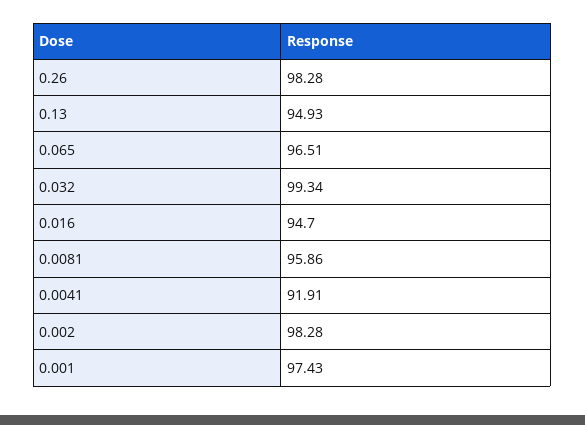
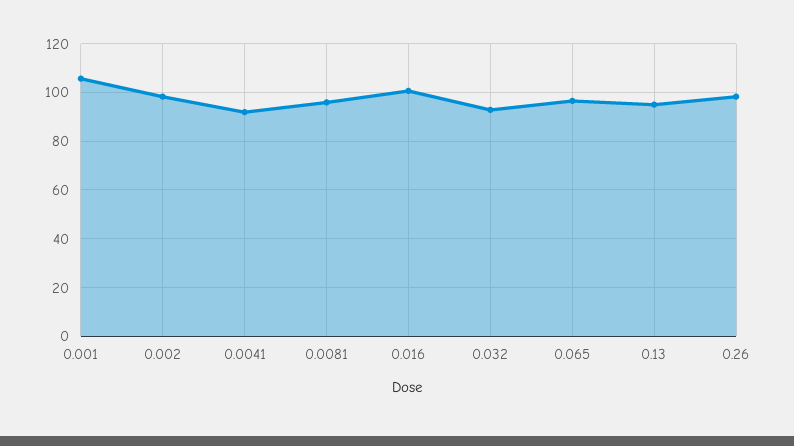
  {
    "0.26": 98.28,
    "0.13": 94.93,
    "0.065": 96.51,
-   "0.032": 99.34,
+   "0.032": 92.5,
-   "0.016": 94.7,
+   "0.016": 100,
    "0.0081": 95.86,
    "0.0041": 91.91,
    "0.002": 98.28,
-   "0.001": 97.43
+   "0.001": 105
  }

